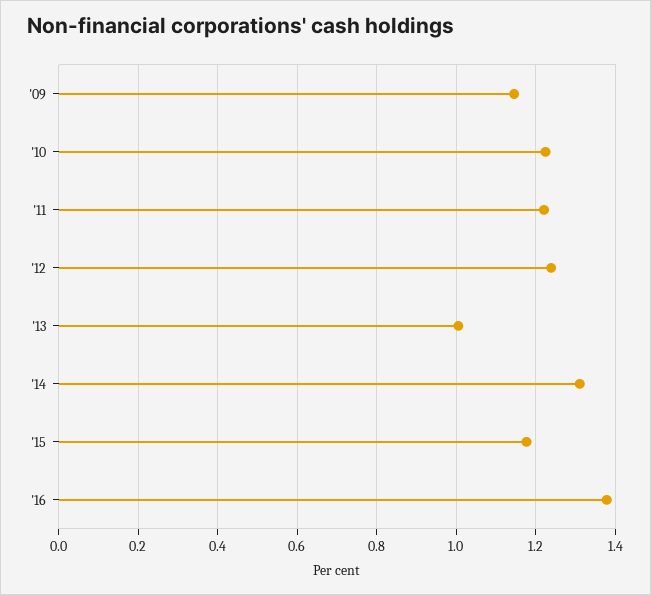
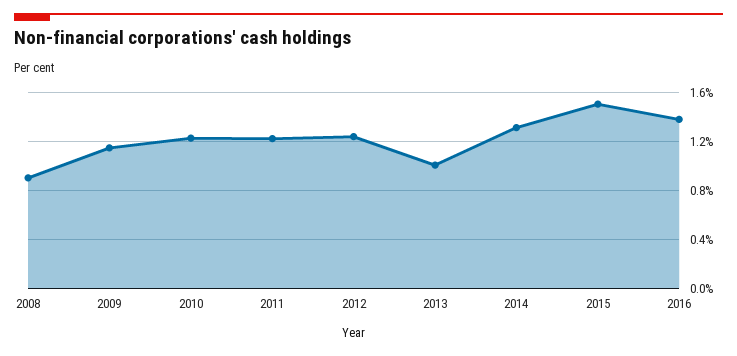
  {
    "'09": 1.14,
    "'10": 1.22,
    "'11": 1.22,
    "'12": 1.24,
    "'13": 1,
    "'14": 1.32,
-   "'15": 1.18,
+   "'15": 1.5,
-   "'16": 1.38
+   "'16": 1.38,
+   "2008": 0.9
  }

